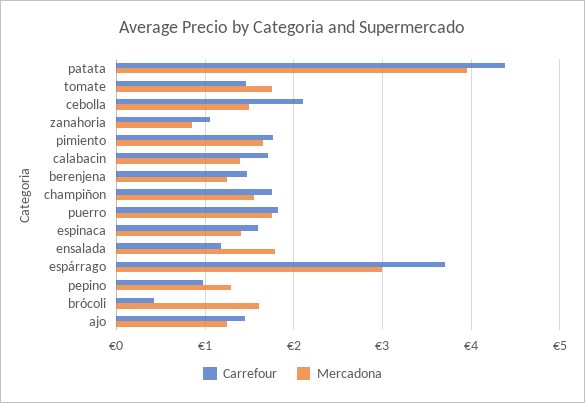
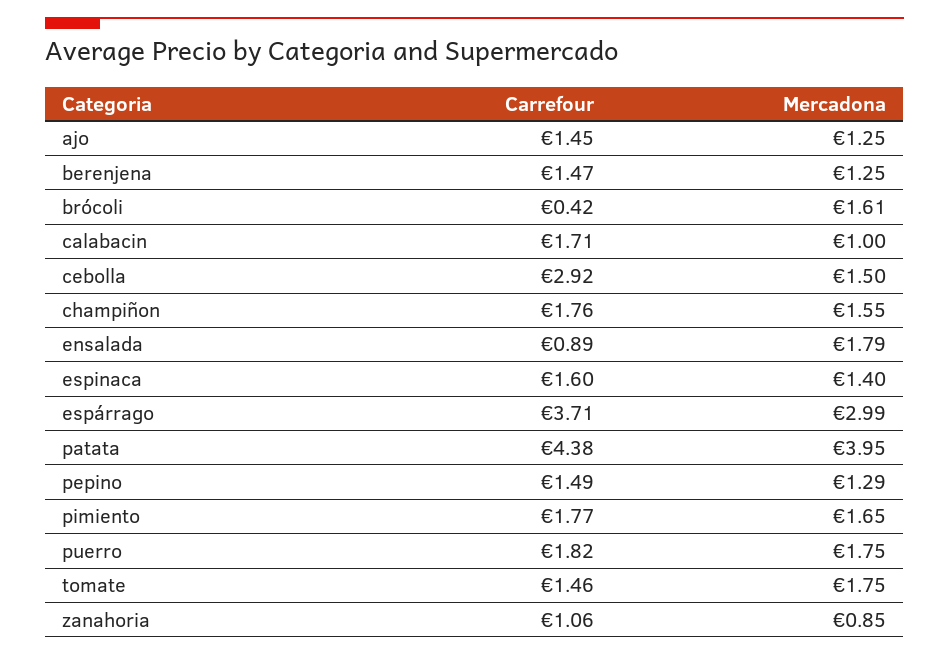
  {
    "Carrefour": {
      "patata": 4.38,
      "tomate": 1.46,
-     "cebolla": 2.1,
+     "cebolla": 2.92,
      "zanahoria": 1.06,
      "pimiento": 1.77,
      "calabacin": 1.71,
      "berenjena": 1.47,
      "champiñon": 1.76,
      "puerro": 1.82,
      "espinaca": 1.6,
-     "ensalada": 1.2,
+     "ensalada": 0.89,
      "espárrago": 3.71,
-     "pepino": 1,
+     "pepino": 1.49,
      "brócoli": 0.42,
      "ajo": 1.45
    },
    "Mercadona": {
      "patata": 3.95,
      "tomate": 1.75,
      "cebolla": 1.5,
      "zanahoria": 0.85,
      "pimiento": 1.65,
-     "calabacin": 1.4,
+     "calabacin": 1,
      "berenjena": 1.25,
      "champiñon": 1.55,
      "puerro": 1.75,
      "espinaca": 1.4,
      "ensalada": 1.79,
      "espárrago": 2.99,
      "pepino": 1.29,
      "brócoli": 1.61,
      "ajo": 1.25
    }
  }

